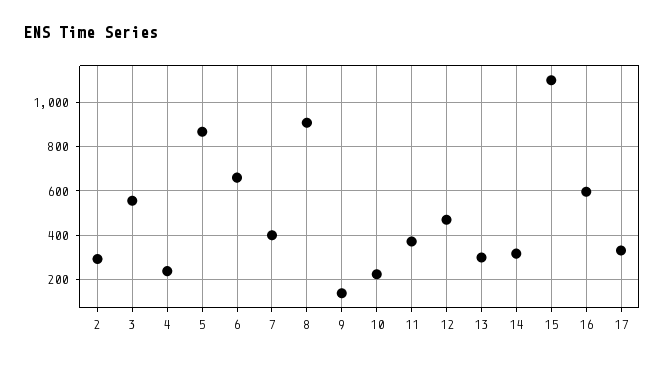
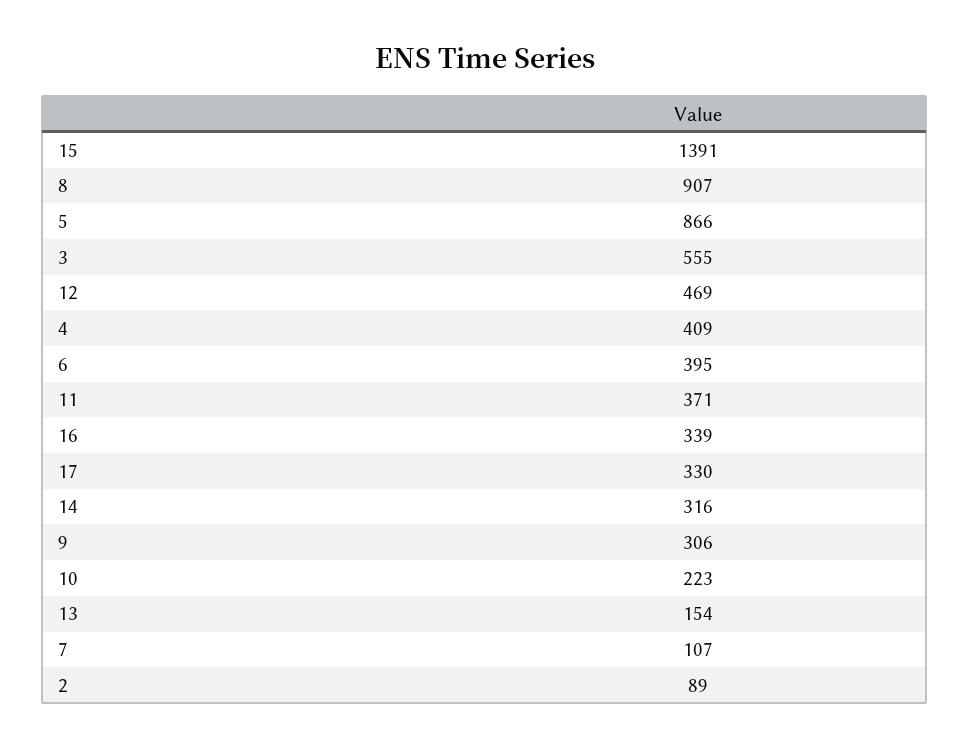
  {
-   "2": 300,
+   "2": 89,
    "3": 555,
-   "4": 250,
+   "4": 409,
    "5": 866,
-   "6": 650,
+   "6": 395,
-   "7": 400,
+   "7": 107,
    "8": 907,
-   "9": 150,
+   "9": 306,
    "10": 223,
    "11": 371,
    "12": 469,
-   "13": 300,
+   "13": 154,
    "14": 316,
-   "15": 1100,
+   "15": 1391,
-   "16": 600,
+   "16": 339,
    "17": 330
  }

